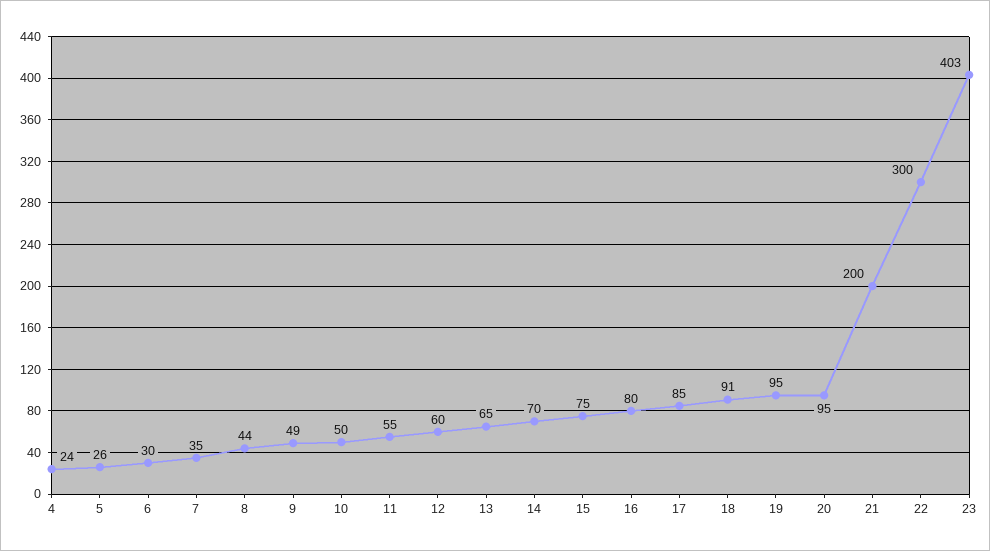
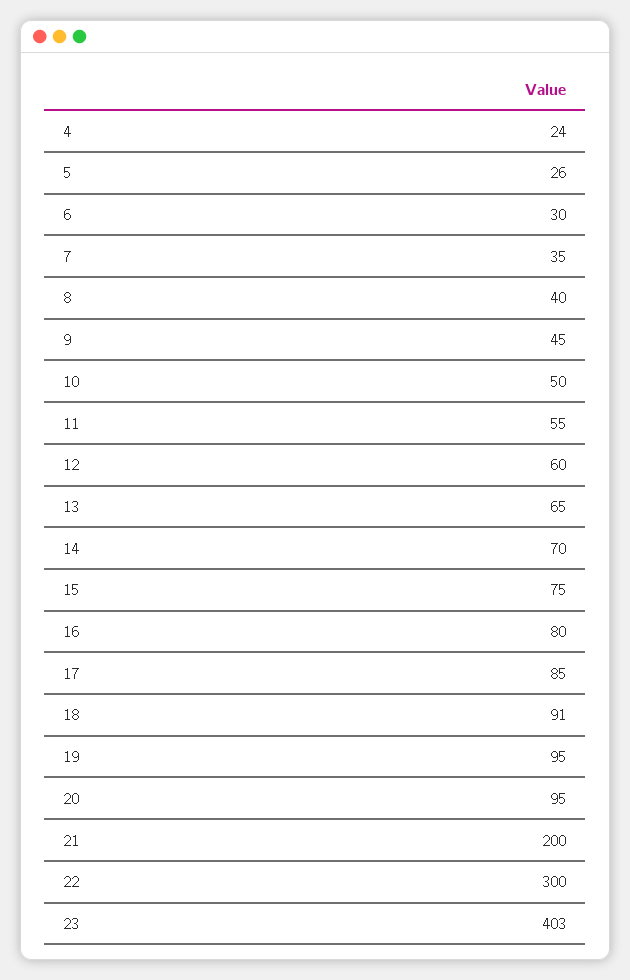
  {
    "4": 24,
    "5": 26,
    "6": 30,
    "7": 35,
-   "8": 44,
+   "8": 40,
-   "9": 49,
+   "9": 45,
    "10": 50,
    "11": 55,
    "12": 60,
    "13": 65,
    "14": 70,
    "15": 75,
    "16": 80,
    "17": 85,
    "18": 91,
    "19": 95,
    "20": 95,
    "21": 200,
    "22": 300,
    "23": 403
  }

